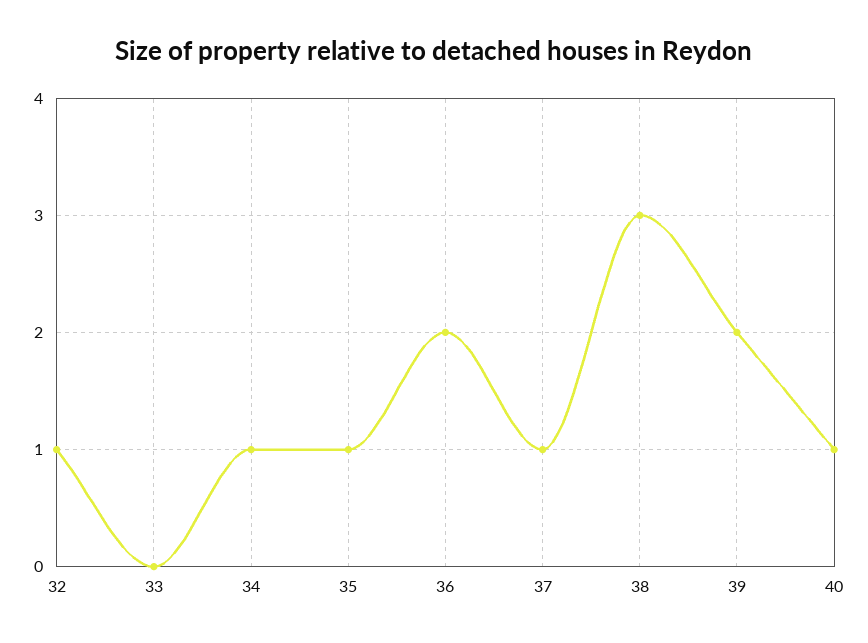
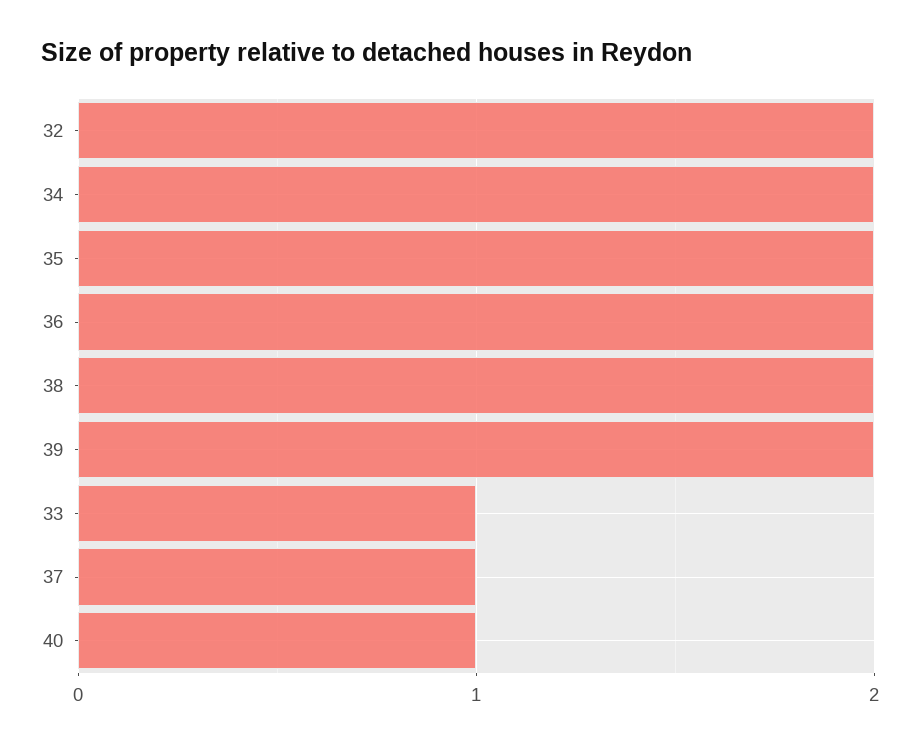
  {
-   "32": 1,
+   "32": 2,
-   "33": 0,
+   "33": 1,
-   "34": 1,
+   "34": 2,
-   "35": 1,
+   "35": 2,
    "36": 2,
    "37": 1,
-   "38": 3,
+   "38": 2,
    "39": 2,
    "40": 1
  }

